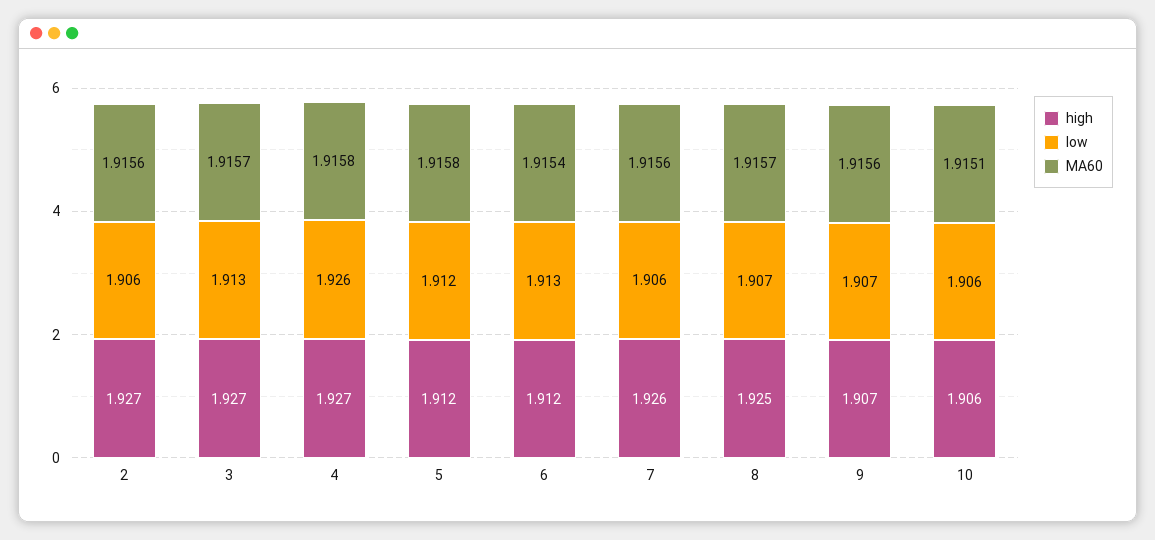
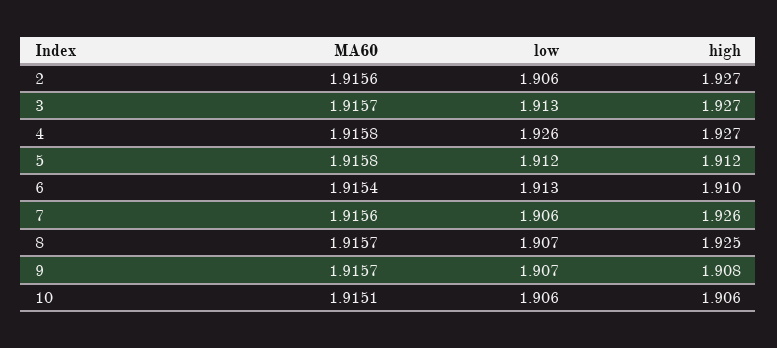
  {
    "high": {
      "2": 1.927,
      "3": 1.927,
      "4": 1.927,
      "5": 1.912,
-     "6": 1.912,
+     "6": 1.91,
      "7": 1.926,
      "8": 1.925,
-     "9": 1.907,
+     "9": 1.908,
      "10": 1.906
    },
    "low": {
      "2": 1.906,
      "3": 1.913,
      "4": 1.926,
      "5": 1.912,
      "6": 1.913,
      "7": 1.906,
      "8": 1.907,
      "9": 1.907,
      "10": 1.906
    },
    "MA60": {
      "2": 1.9156,
      "3": 1.9157,
      "4": 1.9158,
      "5": 1.9158,
      "6": 1.9154,
      "7": 1.9156,
      "8": 1.9157,
-     "9": 1.9156,
+     "9": 1.9157,
      "10": 1.9151
    }
  }

